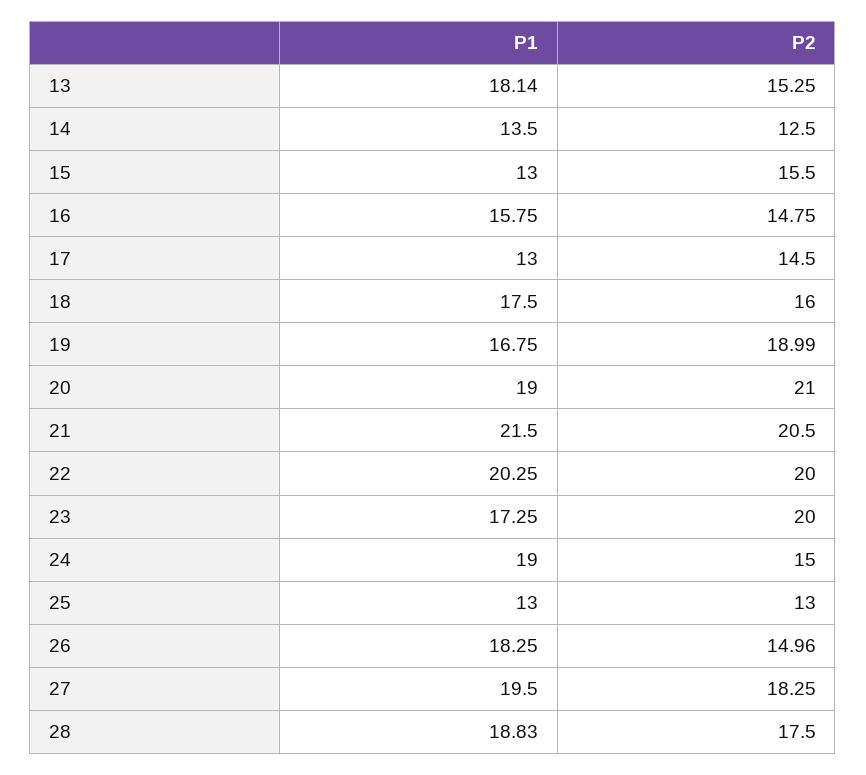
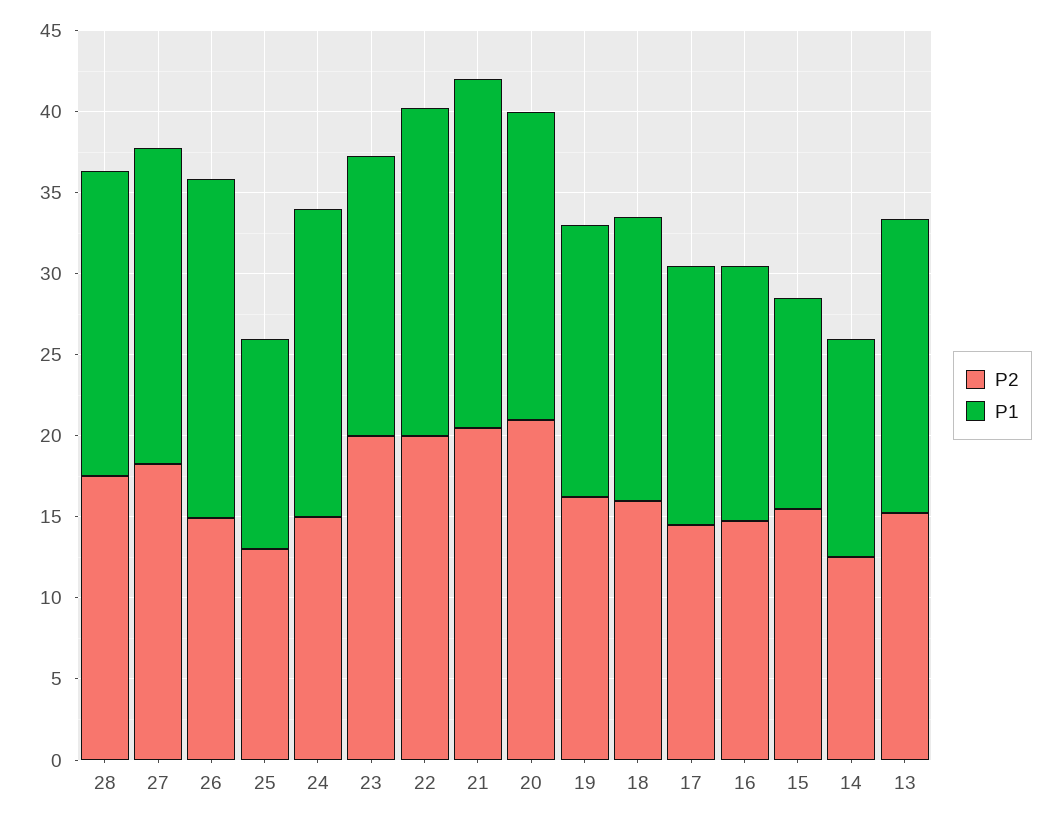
  {
    "P1": {
      "13": 18.14,
      "14": 13.5,
      "15": 13,
      "16": 15.75,
-     "17": 13,
+     "17": 16,
      "18": 17.5,
      "19": 16.75,
      "20": 19,
      "21": 21.5,
      "22": 20.25,
      "23": 17.25,
      "24": 19,
      "25": 13,
-     "26": 18.25,
+     "26": 21,
      "27": 19.5,
      "28": 18.83
    },
    "P2": {
      "13": 15.25,
      "14": 12.5,
      "15": 15.5,
      "16": 14.75,
      "17": 14.5,
      "18": 16,
-     "19": 18.99,
+     "19": 16,
      "20": 21,
      "21": 20.5,
      "22": 20,
      "23": 20,
      "24": 15,
      "25": 13,
      "26": 14.96,
      "27": 18.25,
      "28": 17.5
    }
  }

